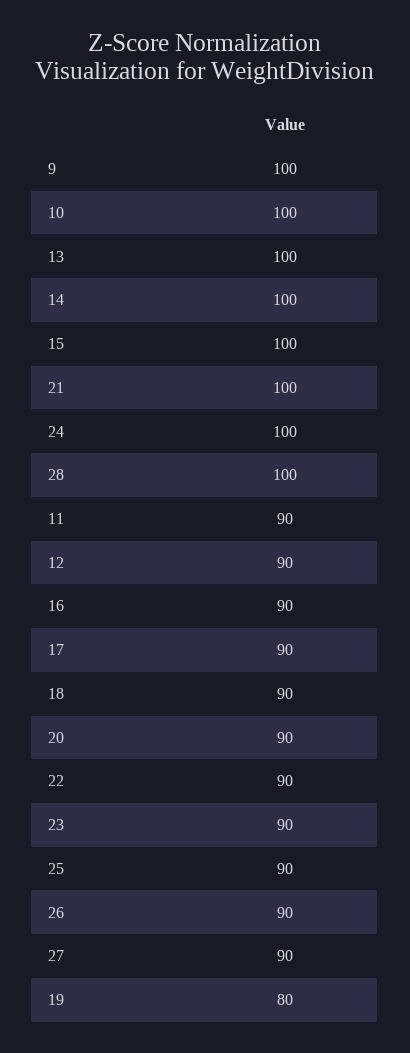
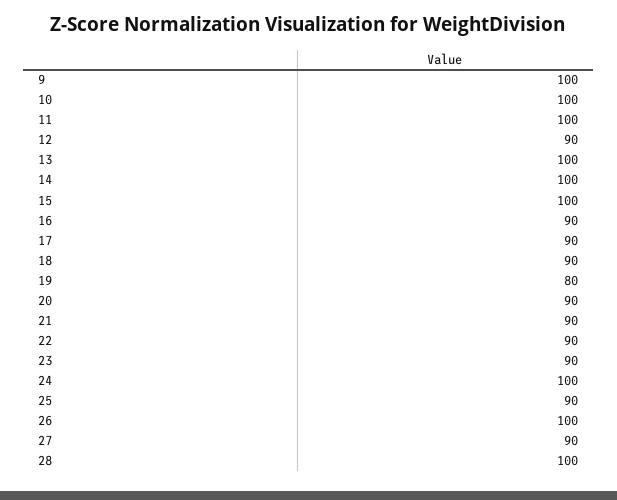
  {
    "9": 100,
    "10": 100,
    "13": 100,
    "14": 100,
    "15": 100,
-   "21": 100,
+   "21": 90,
    "24": 100,
    "28": 100,
-   "11": 90,
+   "11": 100,
    "12": 90,
    "16": 90,
    "17": 90,
    "18": 90,
    "20": 90,
    "22": 90,
    "23": 90,
    "25": 90,
-   "26": 90,
+   "26": 100,
    "27": 90,
    "19": 80
  }

